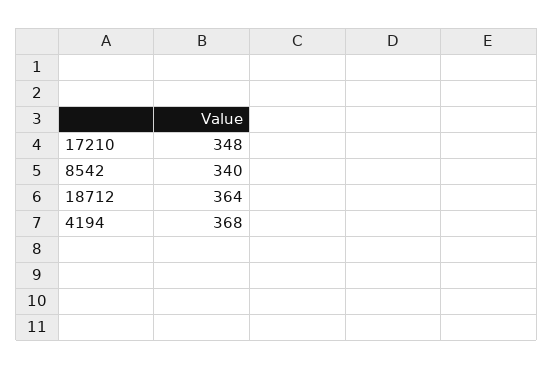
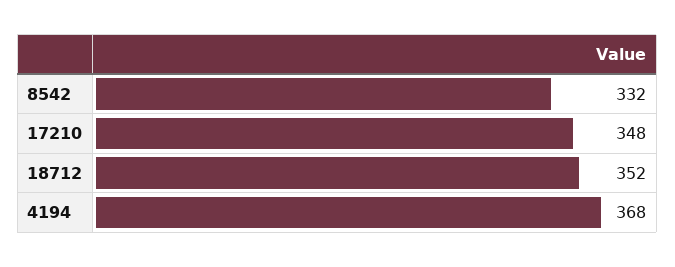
  {
    "17210": 348,
-   "8542": 340,
+   "8542": 332,
-   "18712": 364,
+   "18712": 352,
    "4194": 368
  }

